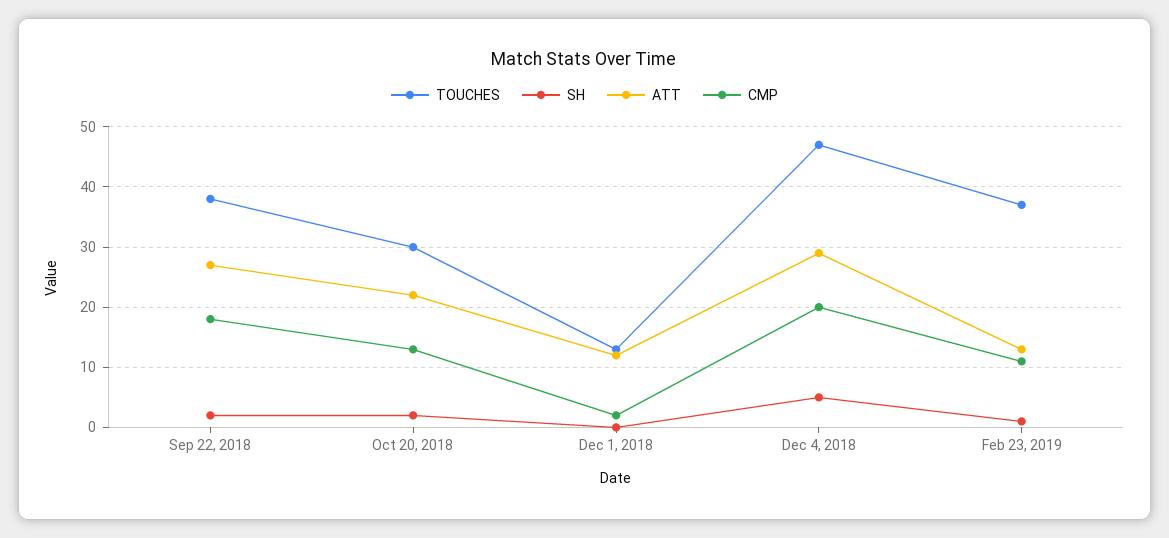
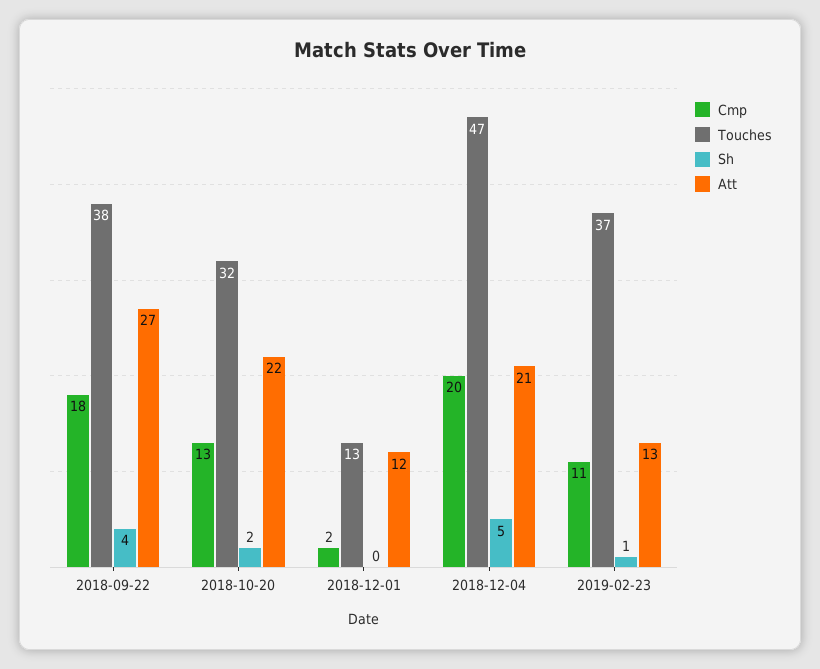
  {
    "TOUCHES": {
      "Sep 22, 2018": 38,
-     "Oct 20, 2018": 30,
+     "Oct 20, 2018": 32,
      "Dec 1, 2018": 13,
      "Dec 4, 2018": 47,
      "Feb 23, 2019": 37
    },
    "SH": {
-     "Sep 22, 2018": 2,
+     "Sep 22, 2018": 4,
      "Oct 20, 2018": 2,
      "Dec 1, 2018": 0,
      "Dec 4, 2018": 5,
      "Feb 23, 2019": 1
    },
    "ATT": {
      "Sep 22, 2018": 27,
      "Oct 20, 2018": 22,
      "Dec 1, 2018": 12,
-     "Dec 4, 2018": 29,
+     "Dec 4, 2018": 21,
      "Feb 23, 2019": 13
    },
    "CMP": {
      "Sep 22, 2018": 18,
      "Oct 20, 2018": 13,
      "Dec 1, 2018": 2,
      "Dec 4, 2018": 20,
      "Feb 23, 2019": 11
    }
  }

